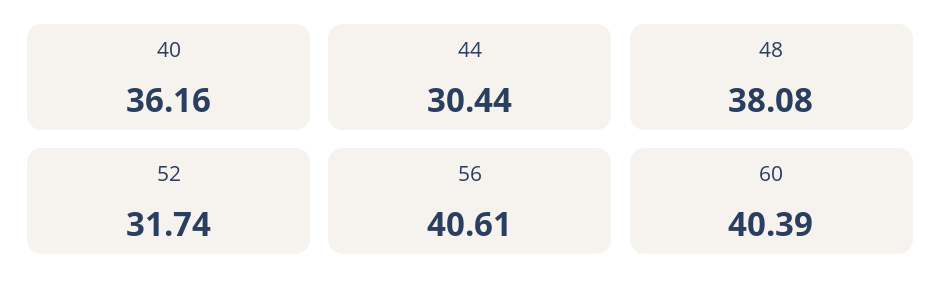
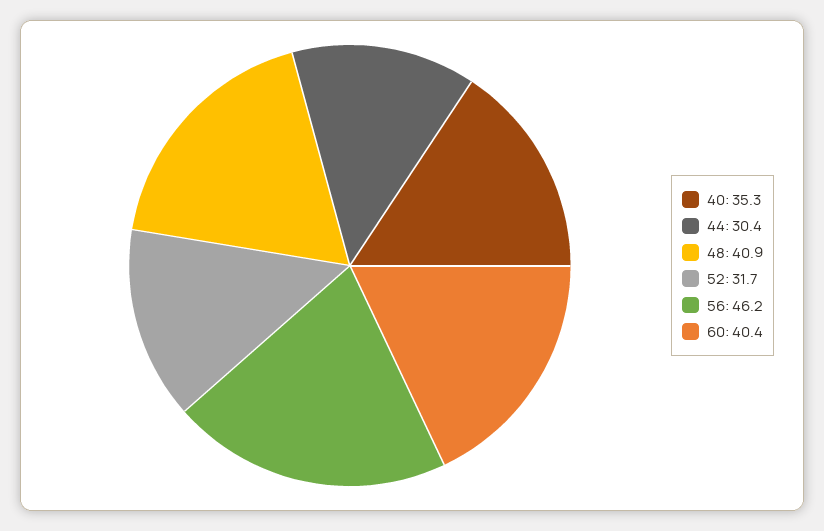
  {
-   "40": 36.16,
+   "40": 35.3,
    "44": 30.44,
-   "48": 38.08,
+   "48": 40.9,
    "52": 31.74,
-   "56": 40.61,
+   "56": 46.2,
    "60": 40.39
  }

